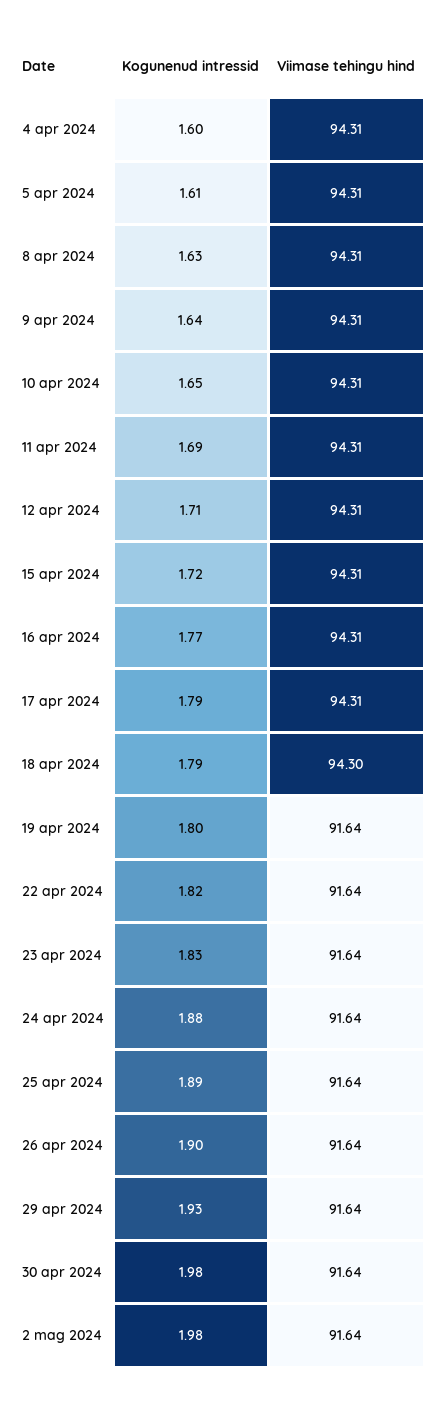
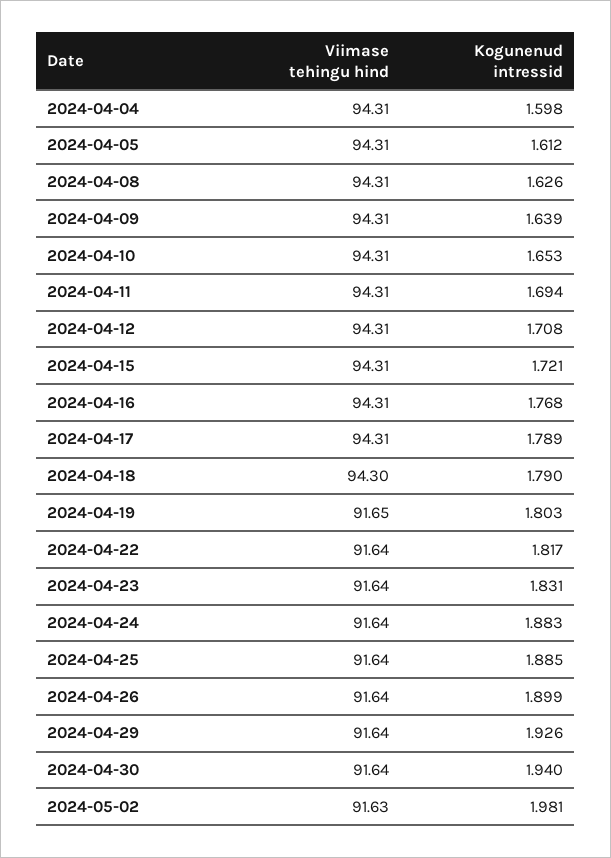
  {
    "Kogunenud intressid": {
      "4 apr 2024": 1.598,
      "5 apr 2024": 1.612,
      "8 apr 2024": 1.626,
      "9 apr 2024": 1.639,
      "10 apr 2024": 1.653,
      "11 apr 2024": 1.694,
      "12 apr 2024": 1.708,
      "15 apr 2024": 1.721,
      "16 apr 2024": 1.768,
      "17 apr 2024": 1.789,
      "18 apr 2024": 1.79,
      "19 apr 2024": 1.803,
      "22 apr 2024": 1.817,
      "23 apr 2024": 1.831,
      "24 apr 2024": 1.883,
      "25 apr 2024": 1.885,
      "26 apr 2024": 1.899,
      "29 apr 2024": 1.926,
-     "30 apr 2024": 1.98,
+     "30 apr 2024": 1.94,
      "2 mag 2024": 1.981
    },
    "Viimase tehingu hind": {
      "4 apr 2024": 94.31,
      "5 apr 2024": 94.31,
      "8 apr 2024": 94.31,
      "9 apr 2024": 94.31,
      "10 apr 2024": 94.31,
      "11 apr 2024": 94.31,
      "12 apr 2024": 94.31,
      "15 apr 2024": 94.31,
      "16 apr 2024": 94.31,
      "17 apr 2024": 94.31,
      "18 apr 2024": 94.3,
-     "19 apr 2024": 91.64,
+     "19 apr 2024": 91.65,
      "22 apr 2024": 91.64,
      "23 apr 2024": 91.64,
      "24 apr 2024": 91.64,
      "25 apr 2024": 91.64,
      "26 apr 2024": 91.64,
      "29 apr 2024": 91.64,
      "30 apr 2024": 91.64,
-     "2 mag 2024": 91.64
+     "2 mag 2024": 91.63
    }
  }

